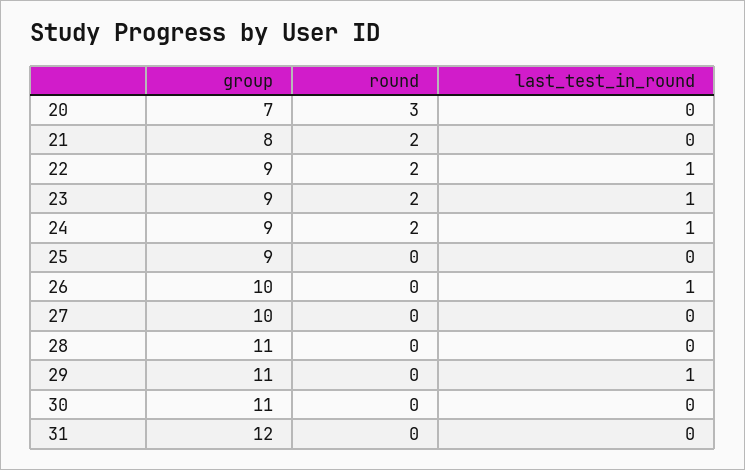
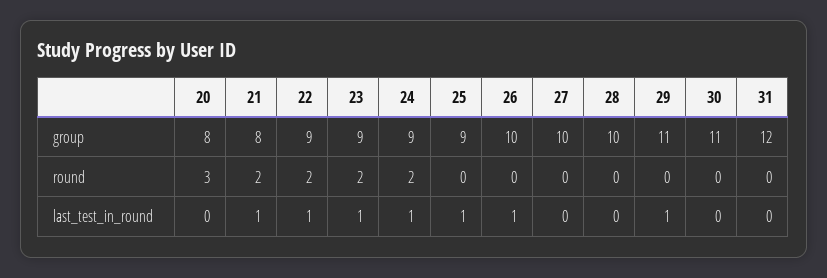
  {
    "group": {
-     "20": 7,
+     "20": 8,
      "21": 8,
      "22": 9,
      "23": 9,
      "24": 9,
      "25": 9,
      "26": 10,
      "27": 10,
-     "28": 11,
+     "28": 10,
      "29": 11,
      "30": 11,
      "31": 12
    },
    "round": {
      "20": 3,
      "21": 2,
      "22": 2,
      "23": 2,
      "24": 2,
      "25": 0,
      "26": 0,
      "27": 0,
      "28": 0,
      "29": 0,
      "30": 0,
      "31": 0
    },
    "last_test_in_round": {
      "20": 0,
-     "21": 0,
+     "21": 1,
      "22": 1,
      "23": 1,
      "24": 1,
-     "25": 0,
+     "25": 1,
      "26": 1,
      "27": 0,
      "28": 0,
      "29": 1,
      "30": 0,
      "31": 0
    }
  }

